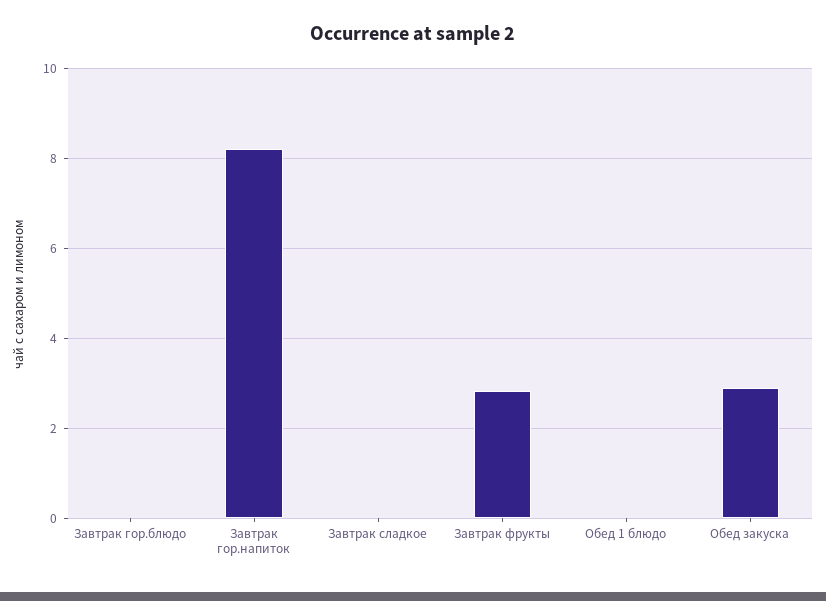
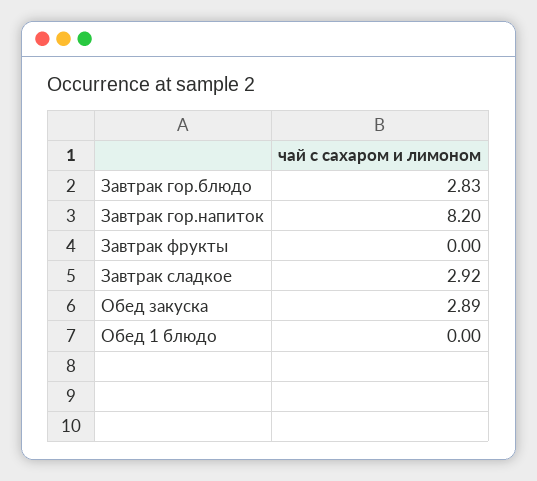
  {
-   "Завтрак гор.блюдо": 0,
+   "Завтрак гор.блюдо": 2.83,
    "Завтрак гор.напиток": 8.2,
-   "Завтрак сладкое": 0,
+   "Завтрак сладкое": 2.92,
-   "Завтрак фрукты": 2.8,
+   "Завтрак фрукты": 0,
    "Обед 1 блюдо": 0,
    "Обед закуска": 2.89
  }

